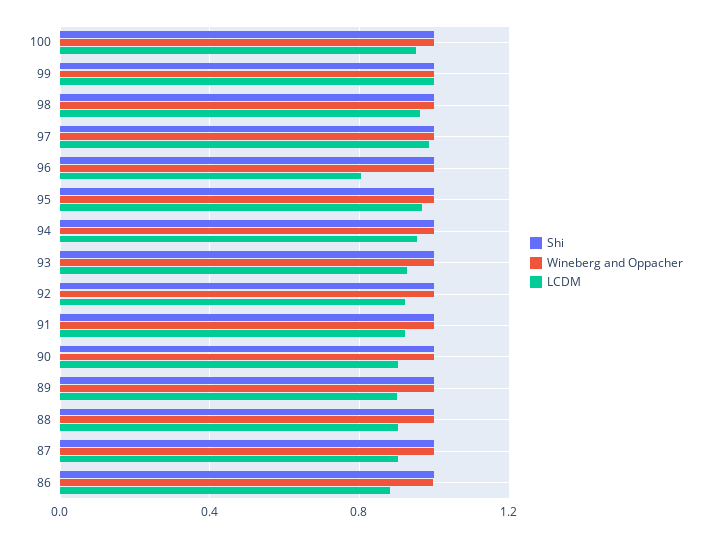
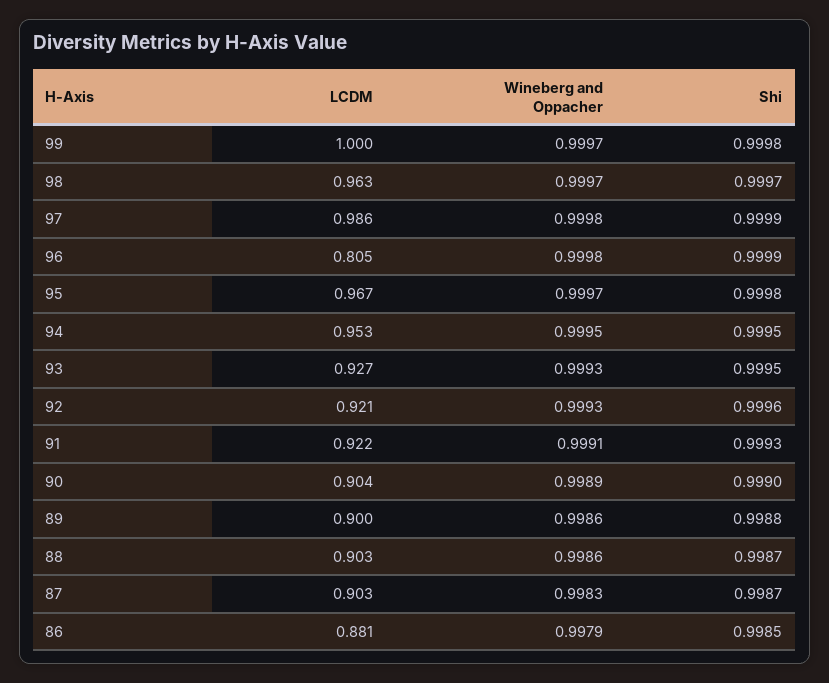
  {
    "Shi": {
-     "100": 1,
      "99": 0.9998,
      "98": 0.9997,
      "97": 0.9999,
      "96": 0.9999,
      "95": 0.9998,
      "94": 0.9995,
      "93": 0.9995,
      "92": 0.9996,
      "91": 0.9993,
      "90": 0.999,
      "89": 0.9988,
      "88": 0.9987,
      "87": 0.9987,
      "86": 0.9985
    },
    "Wineberg and Oppacher": {
-     "100": 1,
      "99": 0.9997,
      "98": 0.9997,
      "97": 0.9998,
      "96": 0.9998,
      "95": 0.9997,
      "94": 0.9995,
      "93": 0.9993,
      "92": 0.9993,
      "91": 0.9991,
      "90": 0.9989,
      "89": 0.9986,
      "88": 0.9986,
      "87": 0.9983,
      "86": 0.9979
    },
    "LCDM": {
-     "100": 0.95,
      "99": 1,
      "98": 0.963,
      "97": 0.986,
      "96": 0.805,
      "95": 0.967,
      "94": 0.953,
      "93": 0.927,
      "92": 0.921,
      "91": 0.922,
      "90": 0.904,
      "89": 0.9,
      "88": 0.903,
      "87": 0.903,
      "86": 0.881
    }
  }

